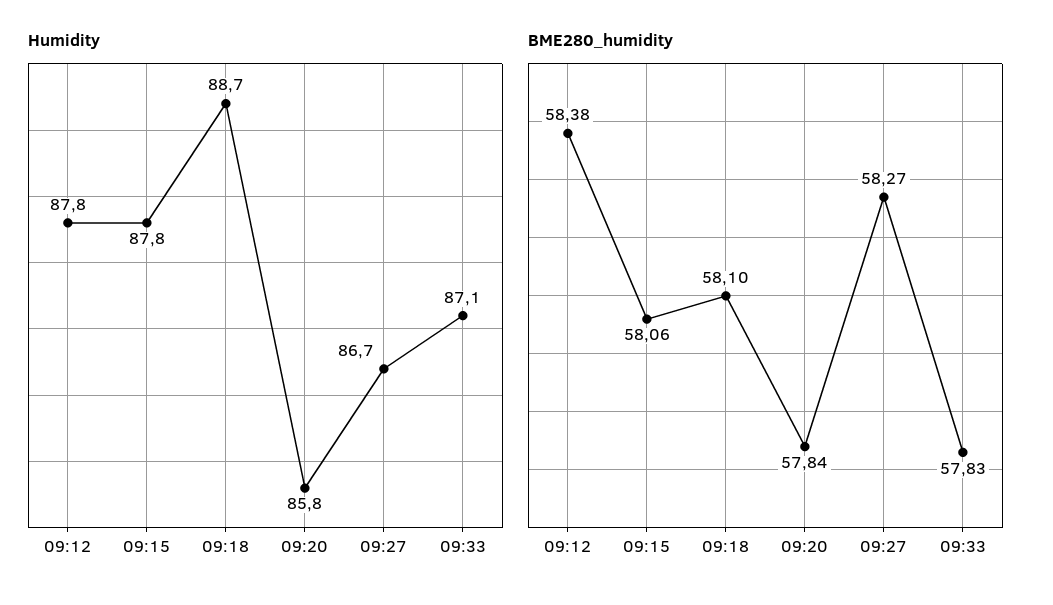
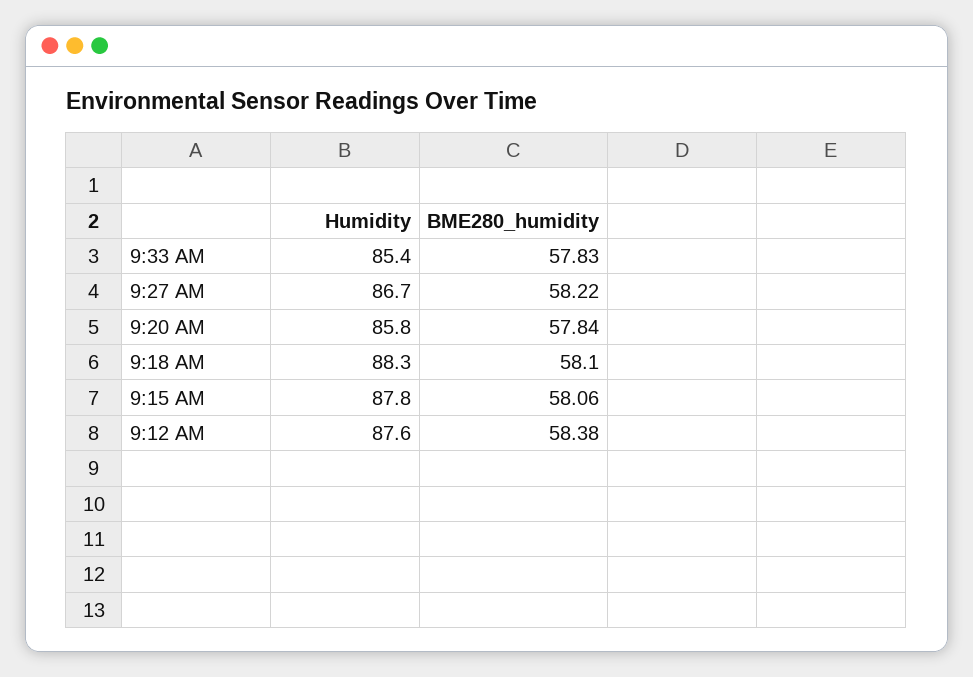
  {
    "Humidity": {
-     "09:12": 87.8,
+     "09:12": 87.6,
      "09:15": 87.8,
-     "09:18": 88.7,
+     "09:18": 88.3,
      "09:20": 85.8,
      "09:27": 86.7,
-     "09:33": 87.1
+     "09:33": 85.4
    },
    "BME280_humidity": {
      "09:12": 58.38,
      "09:15": 58.06,
      "09:18": 58.1,
      "09:20": 57.84,
-     "09:27": 58.27,
+     "09:27": 58.22,
      "09:33": 57.83
    }
  }

